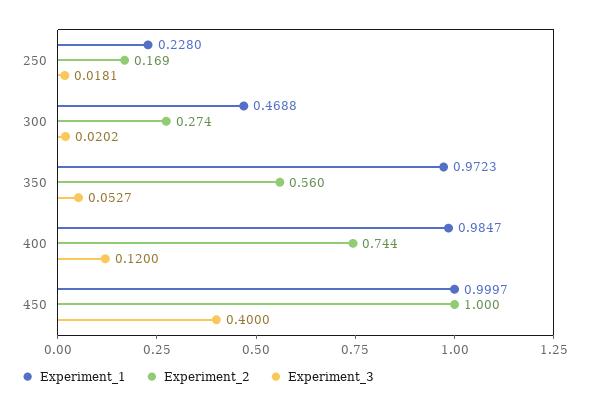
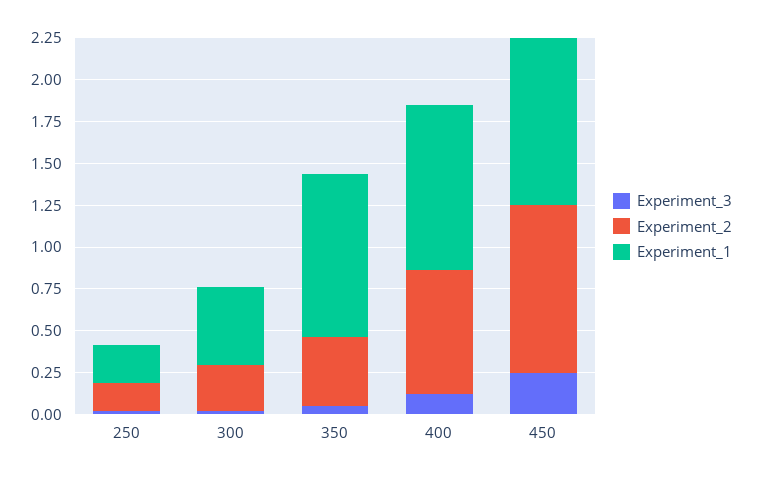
  {
    "Experiment_1": {
      "250": 0.228,
      "300": 0.4688,
      "350": 0.9723,
      "400": 0.9847,
      "450": 0.9997
    },
    "Experiment_2": {
      "250": 0.169,
      "300": 0.274,
-     "350": 0.56,
+     "350": 0.4,
      "400": 0.744,
      "450": 1
    },
    "Experiment_3": {
      "250": 0.0181,
      "300": 0.0202,
      "350": 0.0527,
      "400": 0.12,
-     "450": 0.4
+     "450": 0.25
    }
  }

